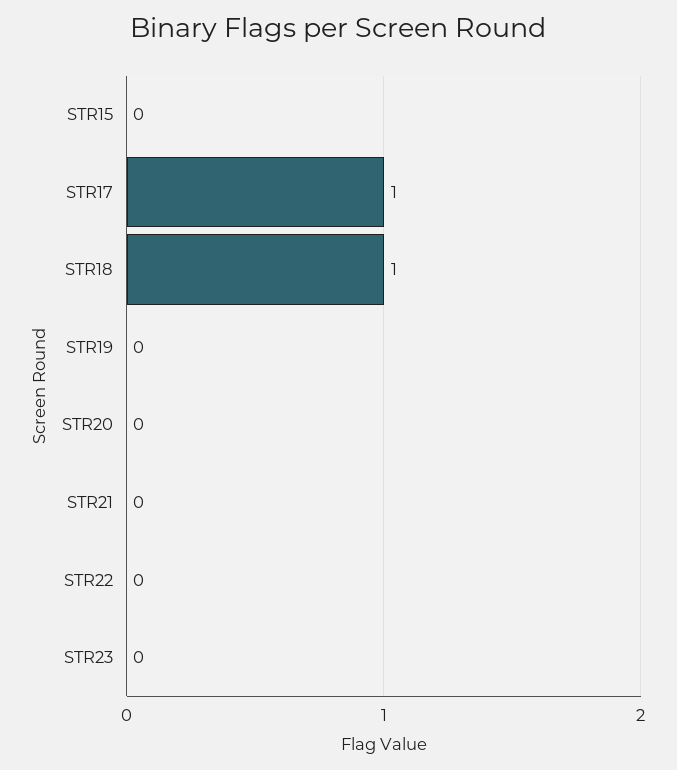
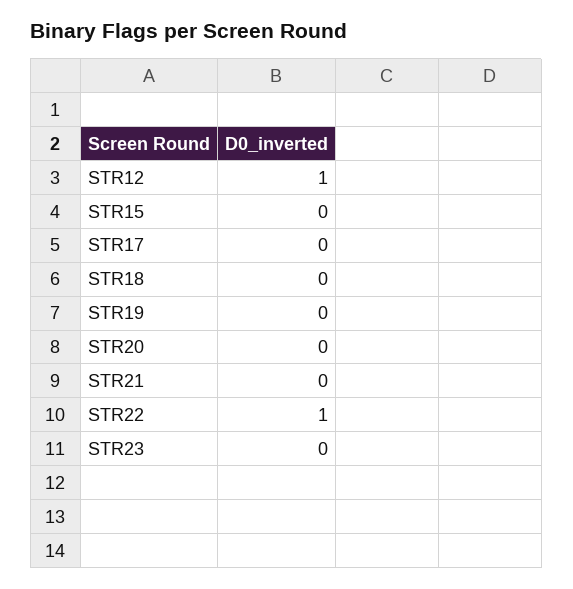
  {
    "STR15": 0,
-   "STR17": 1,
+   "STR17": 0,
-   "STR18": 1,
+   "STR18": 0,
    "STR19": 0,
    "STR20": 0,
    "STR21": 0,
-   "STR22": 0,
+   "STR22": 1,
-   "STR23": 0
+   "STR23": 0,
+   "STR12": 1
  }

